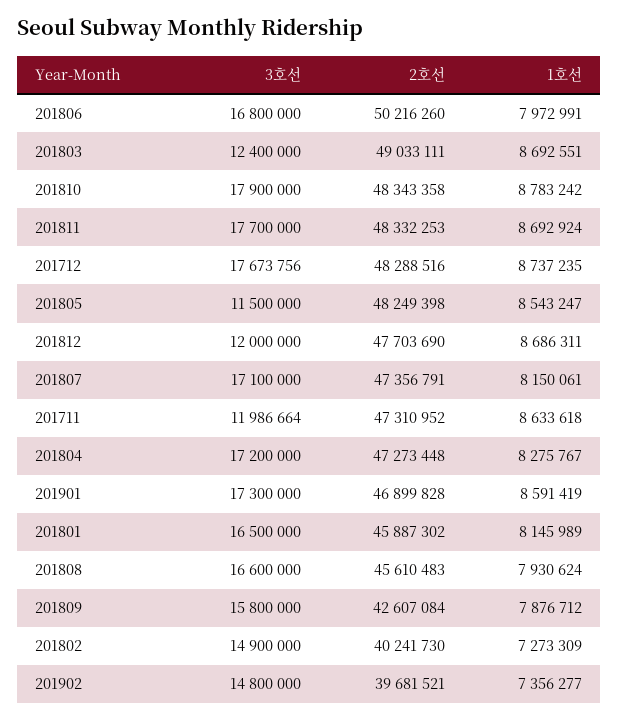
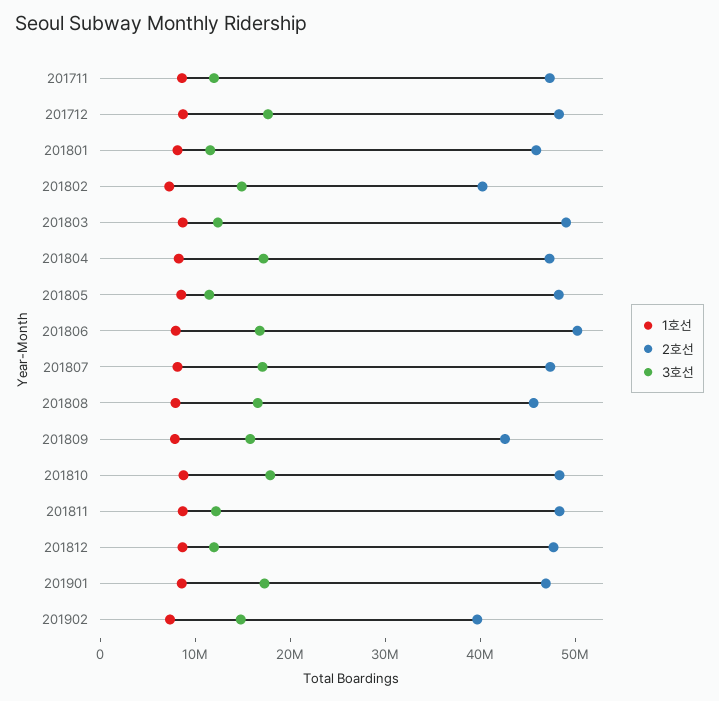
  {
    "3호선": {
      "201806": 16800000,
      "201803": 12400000,
      "201810": 17900000,
-     "201811": 17700000,
+     "201811": 12000000,
      "201712": 17673756,
      "201805": 11500000,
      "201812": 12000000,
      "201807": 17100000,
      "201711": 11986664,
      "201804": 17200000,
      "201901": 17300000,
-     "201801": 16500000,
+     "201801": 12000000,
      "201808": 16600000,
      "201809": 15800000,
      "201802": 14900000,
      "201902": 14800000
    },
    "2호선": {
      "201806": 50216260,
      "201803": 49033111,
      "201810": 48343358,
      "201811": 48332253,
      "201712": 48288516,
      "201805": 48249398,
      "201812": 47703690,
      "201807": 47356791,
      "201711": 47310952,
      "201804": 47273448,
      "201901": 46899828,
      "201801": 45887302,
      "201808": 45610483,
      "201809": 42607084,
      "201802": 40241730,
      "201902": 39681521
    },
    "1호선": {
      "201806": 7972991,
      "201803": 8692551,
      "201810": 8783242,
      "201811": 8692924,
      "201712": 8737235,
      "201805": 8543247,
      "201812": 8686311,
      "201807": 8150061,
      "201711": 8633618,
      "201804": 8275767,
      "201901": 8591419,
      "201801": 8145989,
      "201808": 7930624,
      "201809": 7876712,
      "201802": 7273309,
      "201902": 7356277
    }
  }

